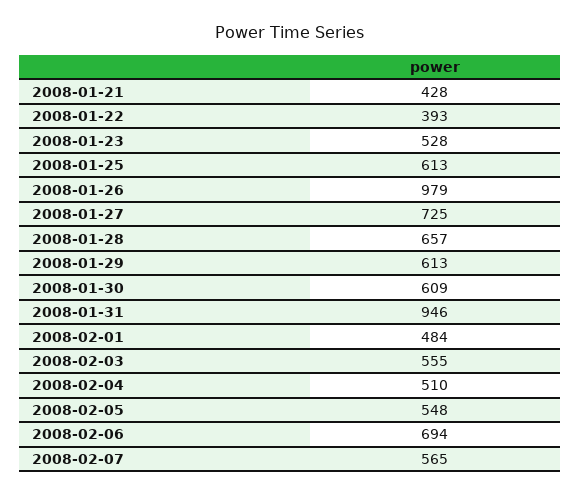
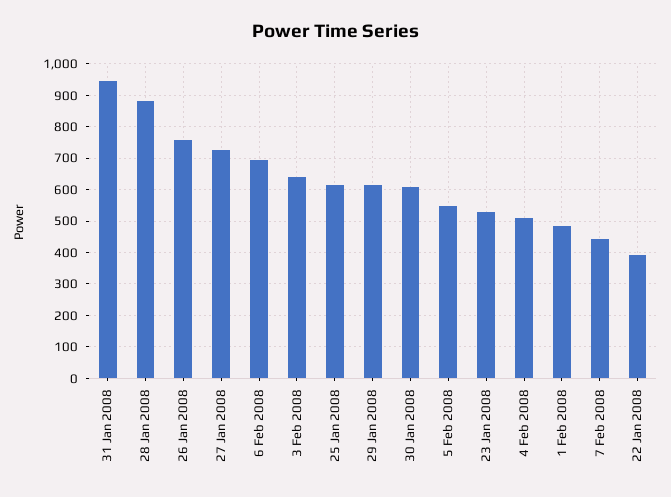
  {
-   "2008-01-21": 428,
    "2008-01-22": 393,
    "2008-01-23": 528,
    "2008-01-25": 613,
-   "2008-01-26": 979,
+   "2008-01-26": 760,
    "2008-01-27": 725,
-   "2008-01-28": 657,
+   "2008-01-28": 880,
    "2008-01-29": 613,
    "2008-01-30": 609,
    "2008-01-31": 946,
    "2008-02-01": 484,
-   "2008-02-03": 555,
+   "2008-02-03": 640,
    "2008-02-04": 510,
    "2008-02-05": 548,
    "2008-02-06": 694,
-   "2008-02-07": 565
+   "2008-02-07": 440
  }

